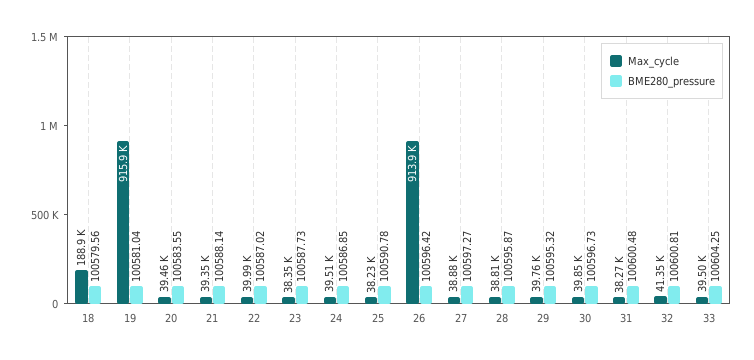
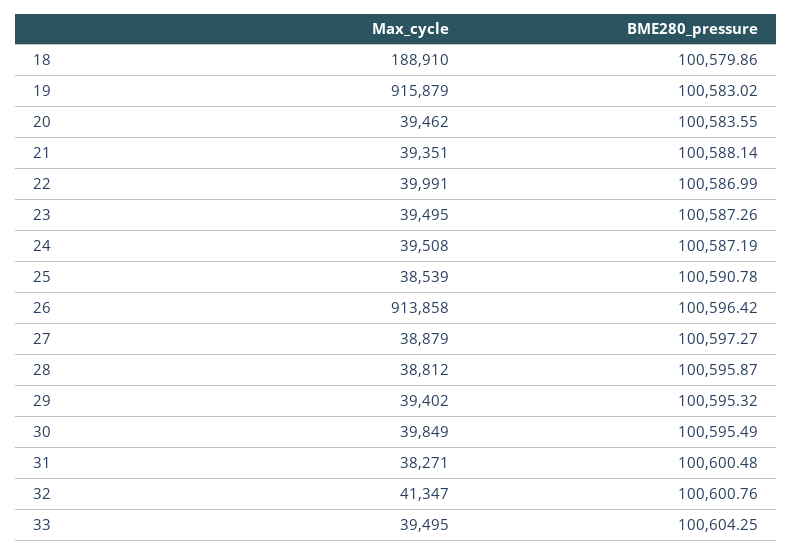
  {
    "Max_cycle": {
      "18": 188910,
      "19": 915879,
      "20": 39462,
      "21": 39351,
      "22": 39991,
-     "23": 38350,
+     "23": 39495,
      "24": 39508,
-     "25": 38230,
+     "25": 38539,
      "26": 913858,
      "27": 38879,
      "28": 38812,
-     "29": 39760,
+     "29": 39402,
      "30": 39849,
      "31": 38271,
      "32": 41347,
      "33": 39495
    },
    "BME280_pressure": {
-     "18": 100579.56,
+     "18": 100579.86,
-     "19": 100581.04,
+     "19": 100583.02,
      "20": 100583.55,
      "21": 100588.14,
-     "22": 100587.02,
+     "22": 100586.99,
-     "23": 100587.73,
+     "23": 100587.26,
-     "24": 100586.85,
+     "24": 100587.19,
      "25": 100590.78,
      "26": 100596.42,
      "27": 100597.27,
      "28": 100595.87,
      "29": 100595.32,
-     "30": 100596.73,
+     "30": 100595.49,
      "31": 100600.48,
-     "32": 100600.81,
+     "32": 100600.76,
      "33": 100604.25
    }
  }

